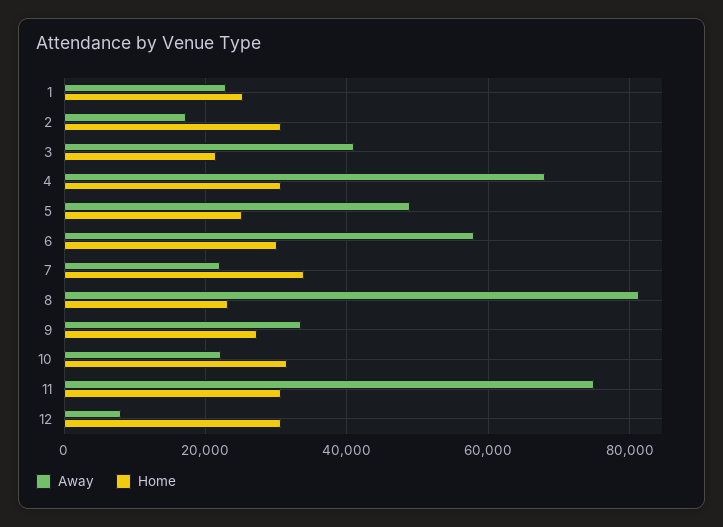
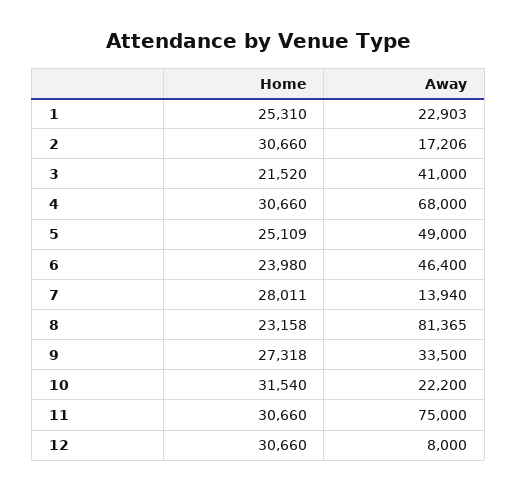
  {
    "Away": {
      "1": 22903,
      "2": 17206,
      "3": 41000,
      "4": 68000,
      "5": 49000,
-     "6": 58000,
+     "6": 46400,
-     "7": 22000,
+     "7": 13940,
      "8": 81365,
      "9": 33500,
      "10": 22200,
      "11": 75000,
      "12": 8000
    },
    "Home": {
      "1": 25310,
      "2": 30660,
      "3": 21520,
      "4": 30660,
      "5": 25109,
-     "6": 30000,
+     "6": 23980,
-     "7": 34000,
+     "7": 28011,
      "8": 23158,
      "9": 27318,
      "10": 31540,
      "11": 30660,
      "12": 30660
    }
  }

